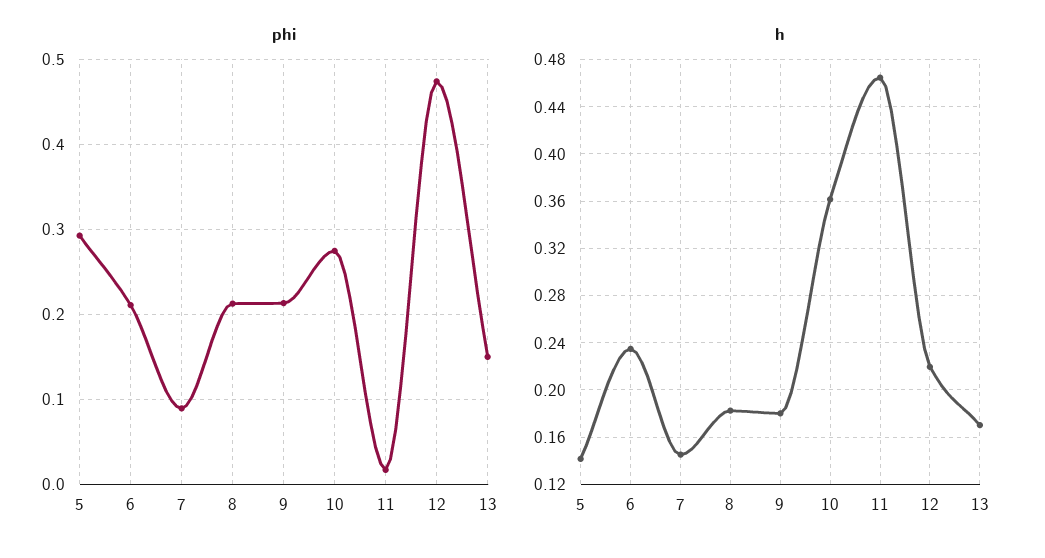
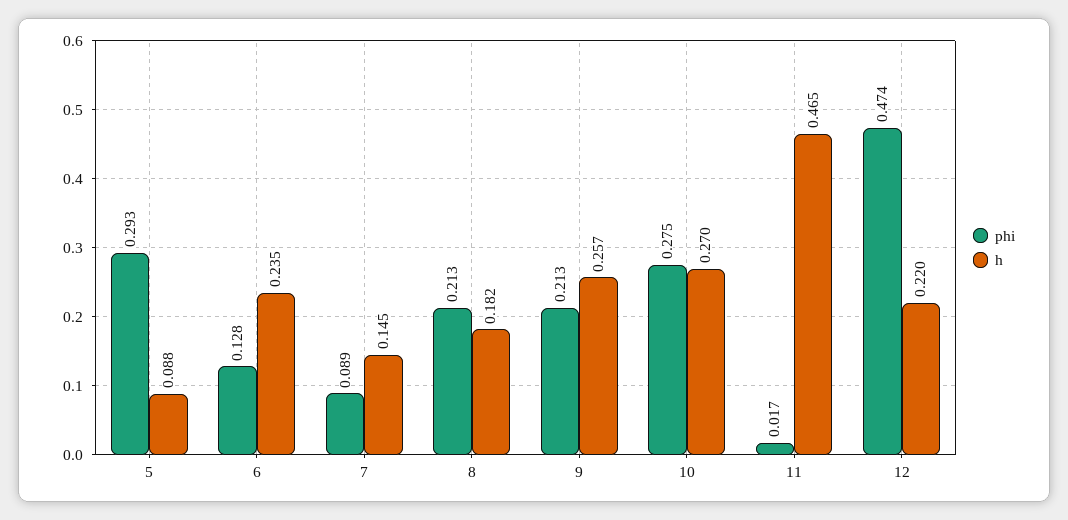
  {
    "phi": {
      "5": 0.293,
-     "6": 0.21,
+     "6": 0.128,
      "7": 0.089,
      "8": 0.213,
      "9": 0.213,
      "10": 0.275,
      "11": 0.017,
-     "12": 0.474,
+     "12": 0.474
-     "13": 0.15
    },
    "h": {
-     "5": 0.14,
+     "5": 0.088,
      "6": 0.235,
      "7": 0.145,
      "8": 0.182,
-     "9": 0.18,
+     "9": 0.257,
-     "10": 0.36,
+     "10": 0.27,
      "11": 0.465,
-     "12": 0.22,
+     "12": 0.22
-     "13": 0.17
    }
  }

